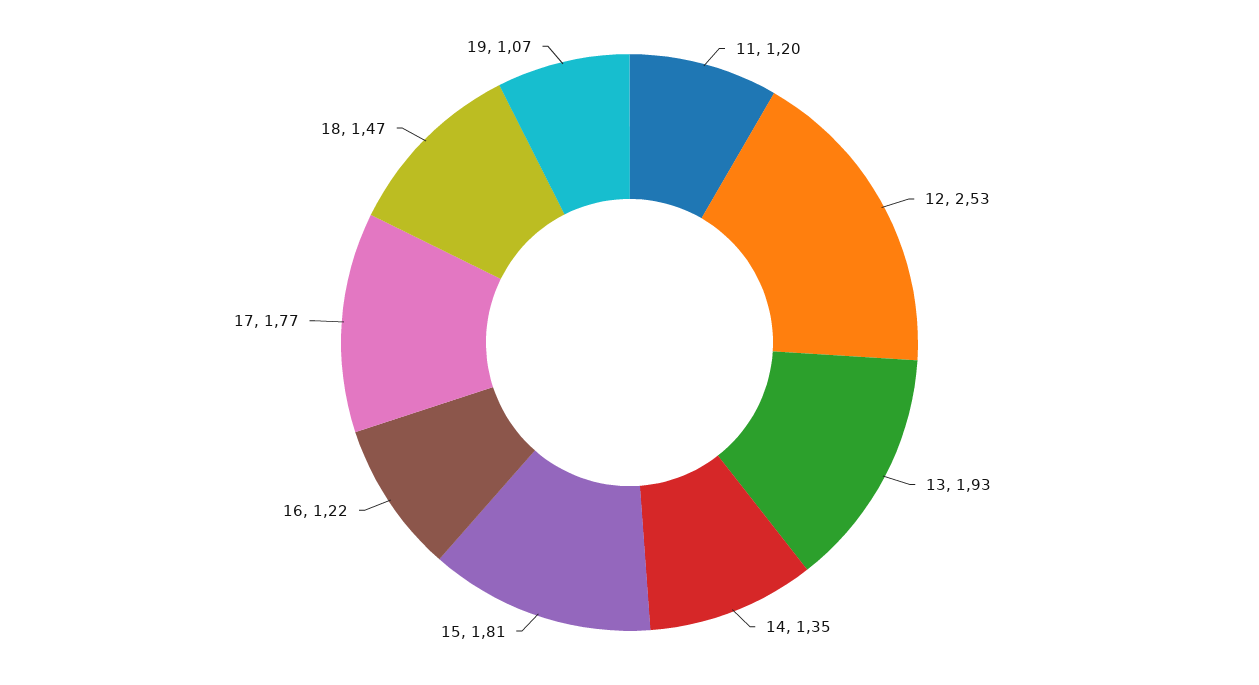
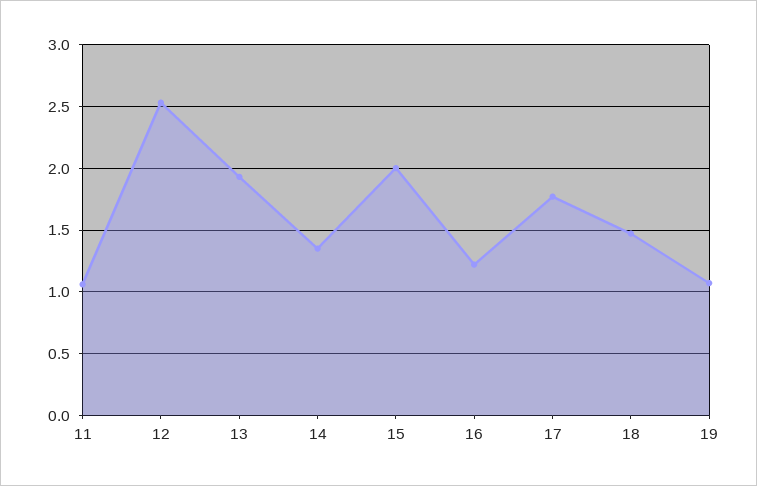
  {
-   "11": 1.2,
+   "11": 1.05,
    "12": 2.53,
    "13": 1.93,
    "14": 1.35,
-   "15": 1.81,
+   "15": 2,
    "16": 1.22,
    "17": 1.77,
    "18": 1.47,
    "19": 1.07
  }

